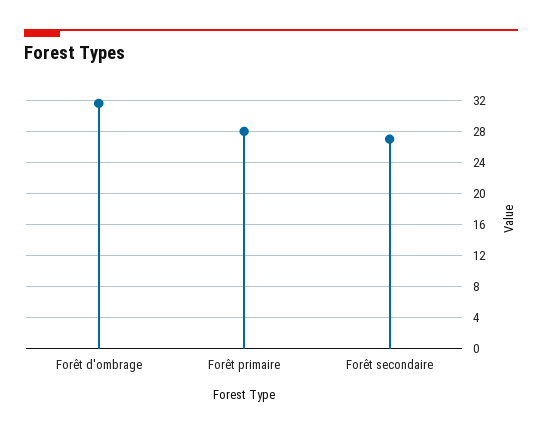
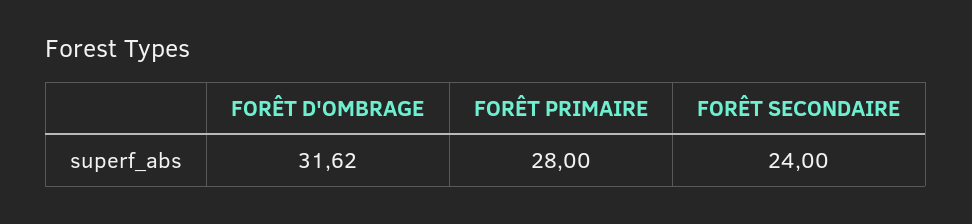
  {
    "Forêt d'ombrage": 31.62,
    "Forêt primaire": 28,
-   "Forêt secondaire": 27
+   "Forêt secondaire": 24
  }

